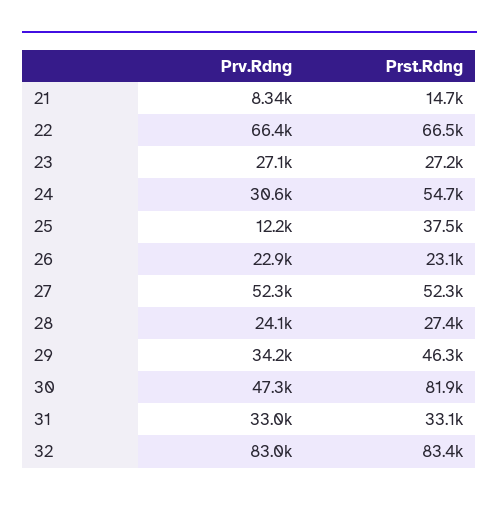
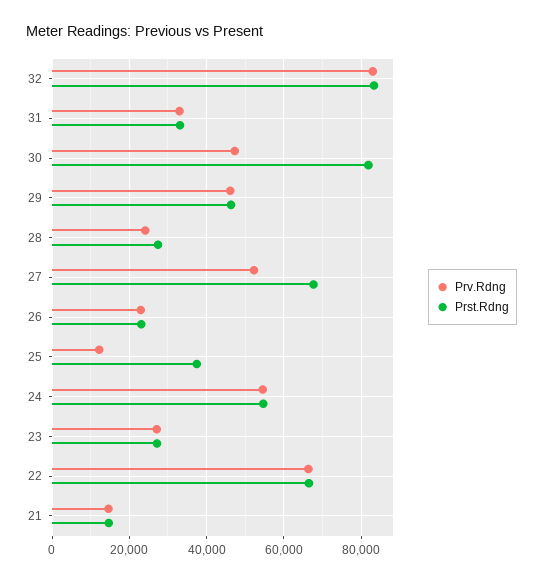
  {
    "Prv.Rdng": {
-     "21": 8340,
+     "21": 14000,
      "22": 66400,
      "23": 27100,
-     "24": 30600,
+     "24": 54000,
      "25": 12200,
      "26": 22900,
      "27": 52300,
      "28": 24100,
-     "29": 34200,
+     "29": 46000,
      "30": 47300,
      "31": 33000,
      "32": 83000
    },
    "Prst.Rdng": {
      "21": 14700,
      "22": 66500,
      "23": 27200,
      "24": 54700,
      "25": 37500,
      "26": 23100,
-     "27": 52300,
+     "27": 68000,
      "28": 27400,
      "29": 46300,
      "30": 81900,
      "31": 33100,
      "32": 83400
    }
  }

